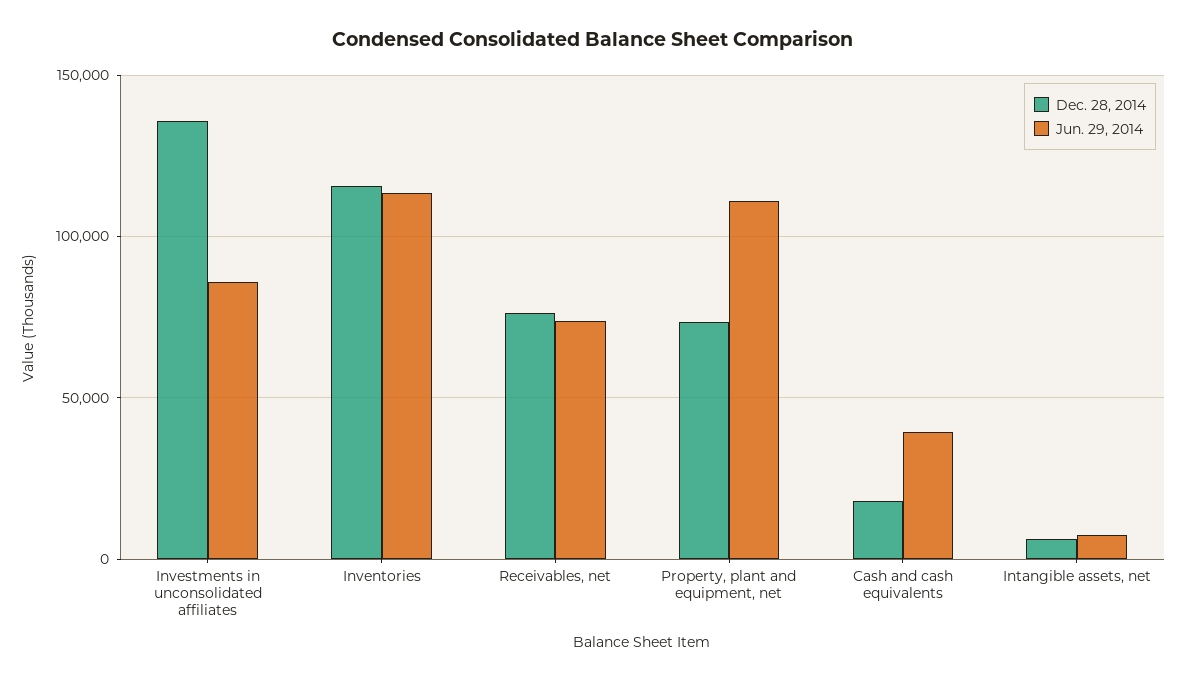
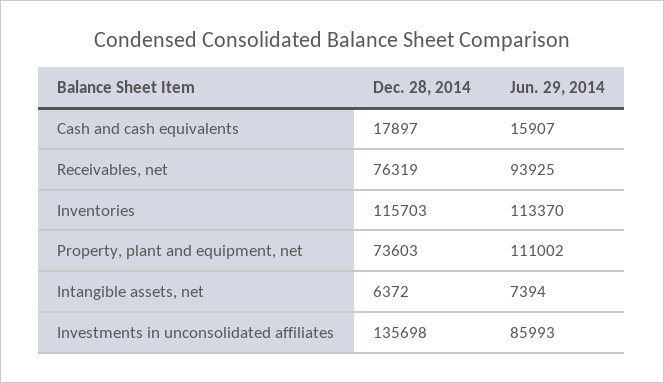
  {
    "Dec. 28, 2014": {
      "Investments in unconsolidated affiliates": 135698,
      "Inventories": 115703,
      "Receivables, net": 76319,
      "Property, plant and equipment, net": 73603,
      "Cash and cash equivalents": 17897,
      "Intangible assets, net": 6372
    },
    "Jun. 29, 2014": {
      "Investments in unconsolidated affiliates": 85993,
      "Inventories": 113370,
-     "Receivables, net": 75000,
+     "Receivables, net": 93925,
      "Property, plant and equipment, net": 111002,
-     "Cash and cash equivalents": 40000,
+     "Cash and cash equivalents": 15907,
      "Intangible assets, net": 7394
    }
  }

